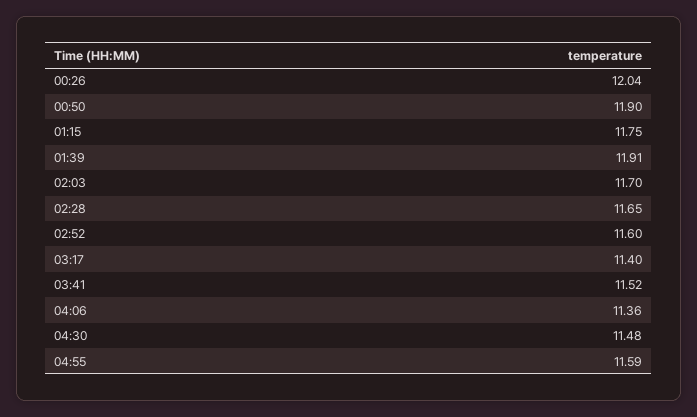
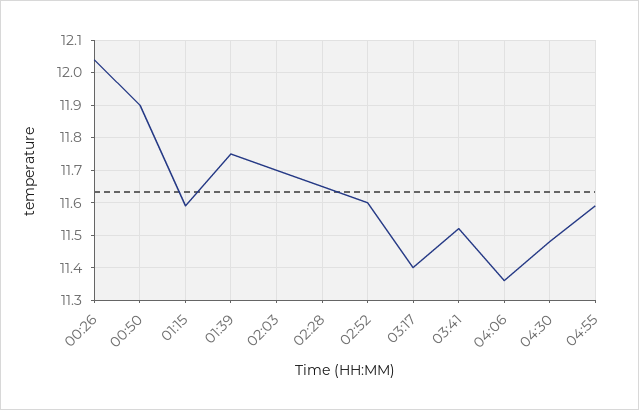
  {
    "00:26": 12.04,
    "00:50": 11.9,
-   "01:15": 11.75,
+   "01:15": 11.6,
-   "01:39": 11.91,
+   "01:39": 11.75,
    "02:03": 11.7,
    "02:28": 11.65,
    "02:52": 11.6,
    "03:17": 11.4,
    "03:41": 11.52,
    "04:06": 11.36,
    "04:30": 11.48,
    "04:55": 11.59
  }

